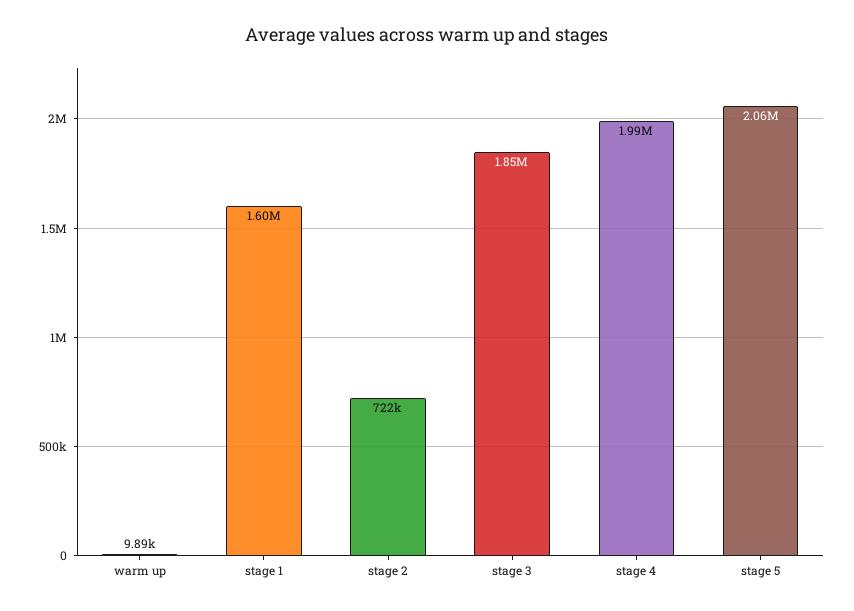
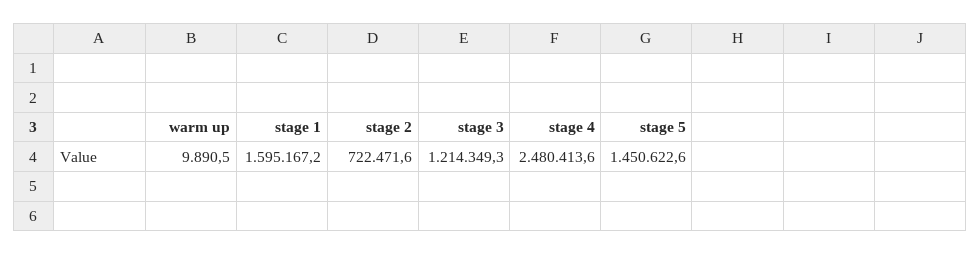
  {
    "warm up": 9890.5,
    "stage 1": 1595167.2,
    "stage 2": 722471.6,
-   "stage 3": 1850000,
+   "stage 3": 1214349.3,
-   "stage 4": 1990000,
+   "stage 4": 2480413.6,
-   "stage 5": 2060000
+   "stage 5": 1450622.6
  }

